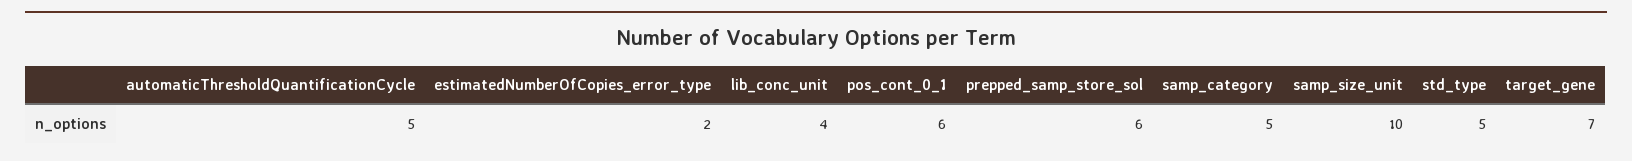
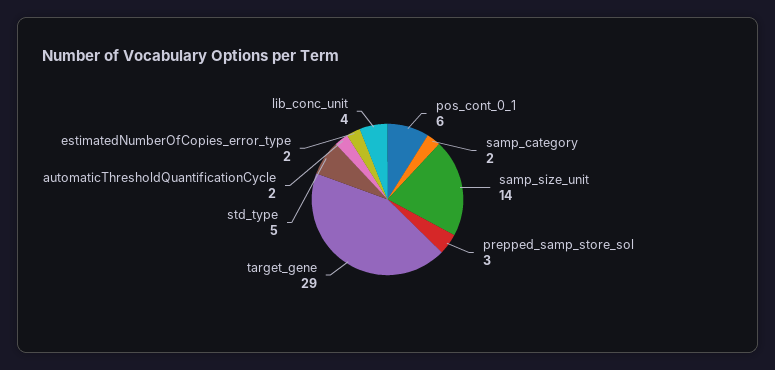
  {
-   "automaticThresholdQuantificationCycle": 5,
+   "automaticThresholdQuantificationCycle": 2,
    "estimatedNumberOfCopies_error_type": 2,
    "lib_conc_unit": 4,
    "pos_cont_0_1": 6,
-   "prepped_samp_store_sol": 6,
+   "prepped_samp_store_sol": 3,
-   "samp_category": 5,
+   "samp_category": 2,
-   "samp_size_unit": 10,
+   "samp_size_unit": 14,
    "std_type": 5,
-   "target_gene": 7
+   "target_gene": 29
  }

